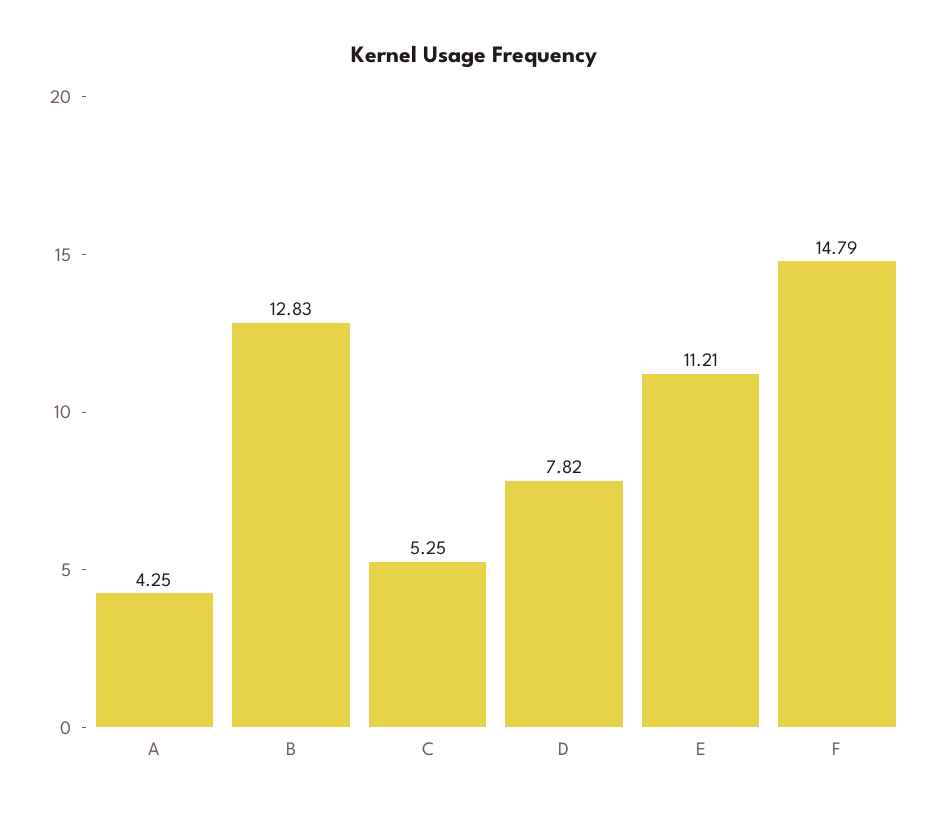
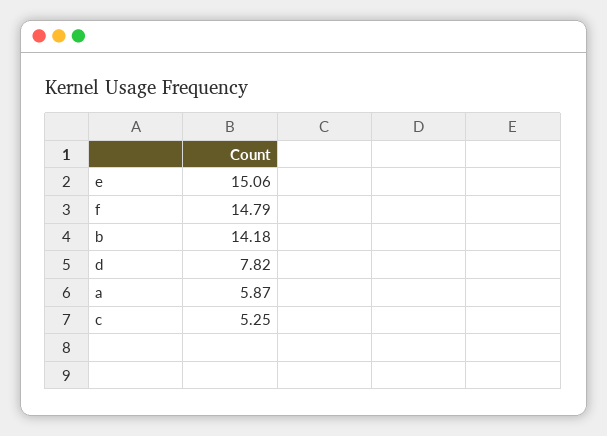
  {
-   "A": 4.25,
+   "A": 5.87,
-   "B": 12.83,
+   "B": 14.18,
    "C": 5.25,
    "D": 7.82,
-   "E": 11.21,
+   "E": 15.06,
    "F": 14.79
  }

